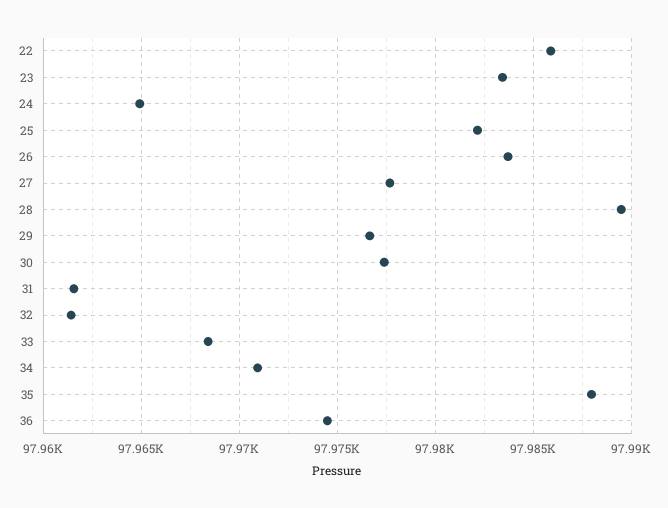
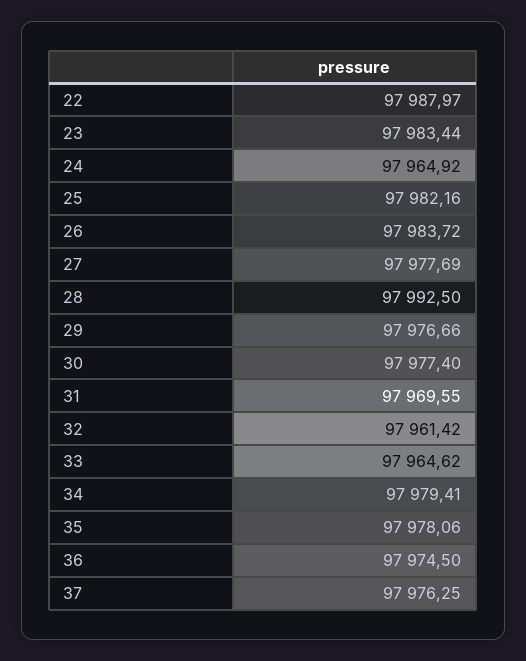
  {
-   "22": 97986,
+   "22": 97987.97,
    "23": 97983.44,
    "24": 97964.92,
    "25": 97982.16,
    "26": 97983.72,
    "27": 97977.69,
-   "28": 97989.5,
+   "28": 97992.5,
    "29": 97976.66,
    "30": 97977.4,
-   "31": 97961.5,
+   "31": 97969.55,
    "32": 97961.42,
-   "33": 97968.5,
+   "33": 97964.62,
-   "34": 97971,
+   "34": 97979.41,
-   "35": 97988,
+   "35": 97978.06,
-   "36": 97974.5
+   "36": 97974.5,
+   "37": 97976.25
  }

